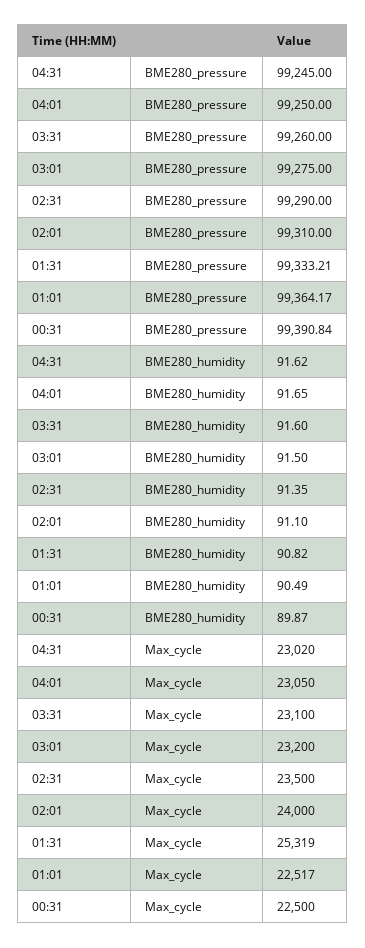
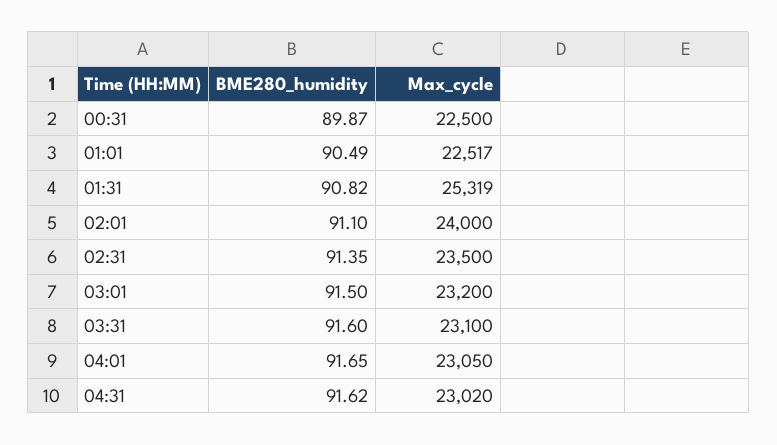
  {
    "04:31": {
-     "BME280_pressure": 99245,
      "BME280_humidity": 91.62,
      "Max_cycle": 23020
    },
    "04:01": {
-     "BME280_pressure": 99250,
      "BME280_humidity": 91.65,
      "Max_cycle": 23050
    },
    "03:31": {
-     "BME280_pressure": 99260,
      "BME280_humidity": 91.6,
      "Max_cycle": 23100
    },
    "03:01": {
-     "BME280_pressure": 99275,
      "BME280_humidity": 91.5,
      "Max_cycle": 23200
    },
    "02:31": {
-     "BME280_pressure": 99290,
      "BME280_humidity": 91.35,
      "Max_cycle": 23500
    },
    "02:01": {
-     "BME280_pressure": 99310,
      "BME280_humidity": 91.1,
      "Max_cycle": 24000
    },
    "01:31": {
-     "BME280_pressure": 99333.21,
      "BME280_humidity": 90.82,
      "Max_cycle": 25319
    },
    "01:01": {
-     "BME280_pressure": 99364.17,
      "BME280_humidity": 90.49,
      "Max_cycle": 22517
    },
    "00:31": {
-     "BME280_pressure": 99390.84,
      "BME280_humidity": 89.87,
      "Max_cycle": 22500
    }
  }

